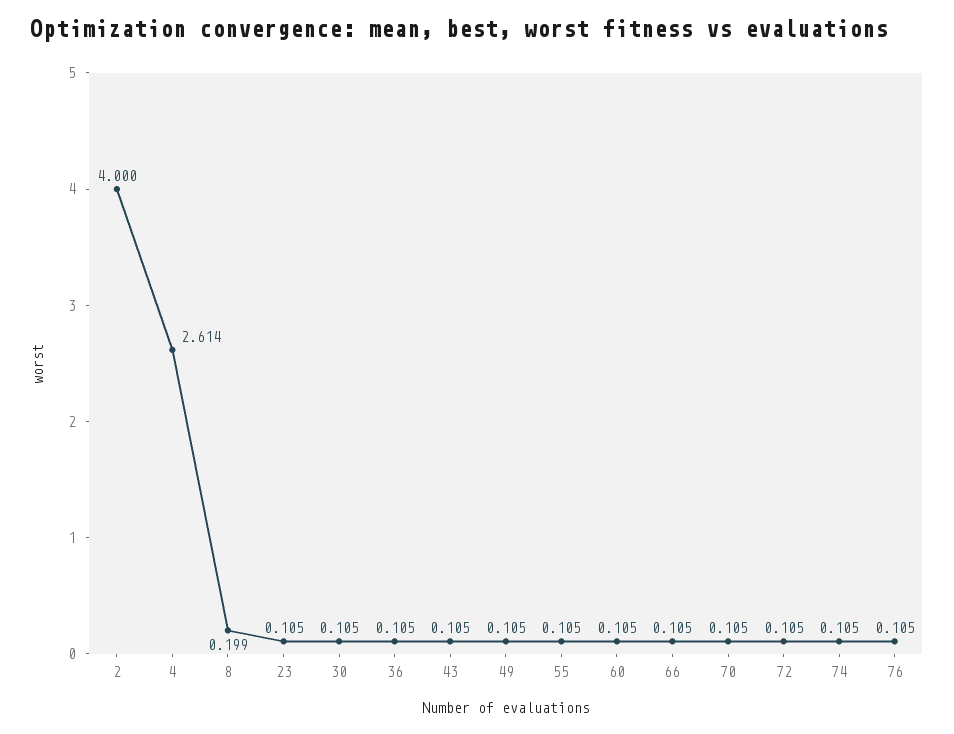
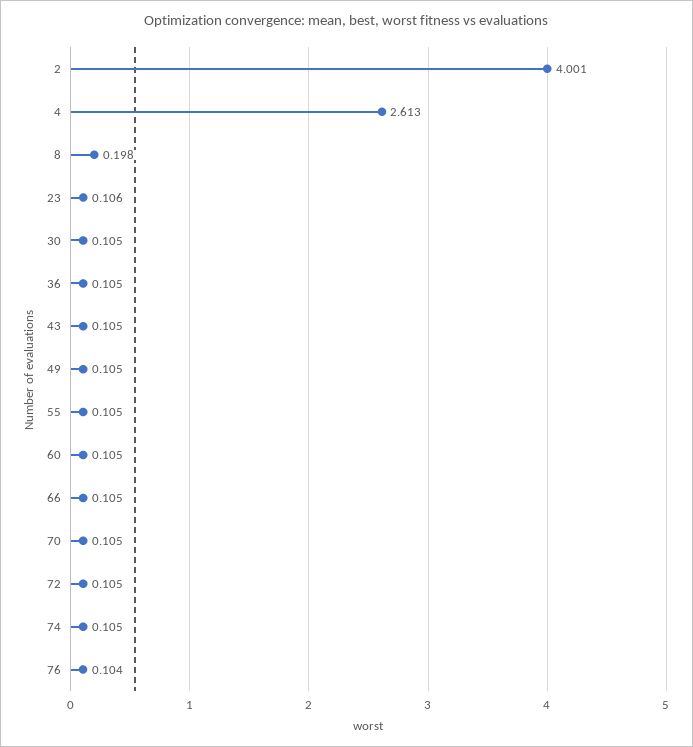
  {
-   "2": 4,
+   "2": 4.001,
-   "4": 2.614,
+   "4": 2.613,
-   "8": 0.199,
+   "8": 0.198,
-   "23": 0.105,
+   "23": 0.106,
    "30": 0.105,
    "36": 0.105,
    "43": 0.105,
    "49": 0.105,
    "55": 0.105,
    "60": 0.105,
    "66": 0.105,
    "70": 0.105,
    "72": 0.105,
    "74": 0.105,
-   "76": 0.105
+   "76": 0.104
  }

